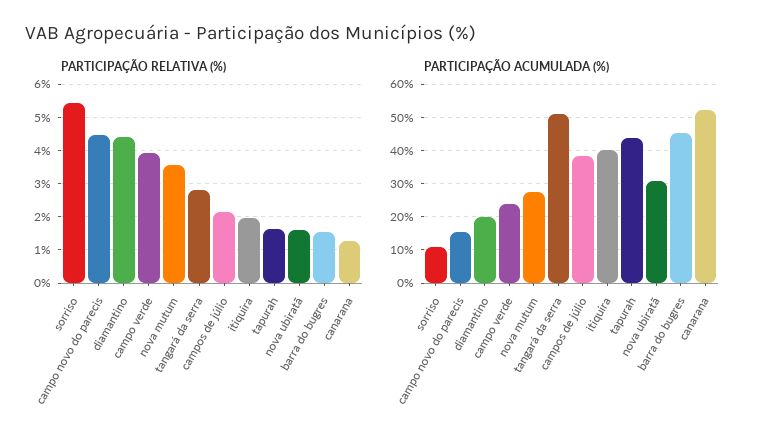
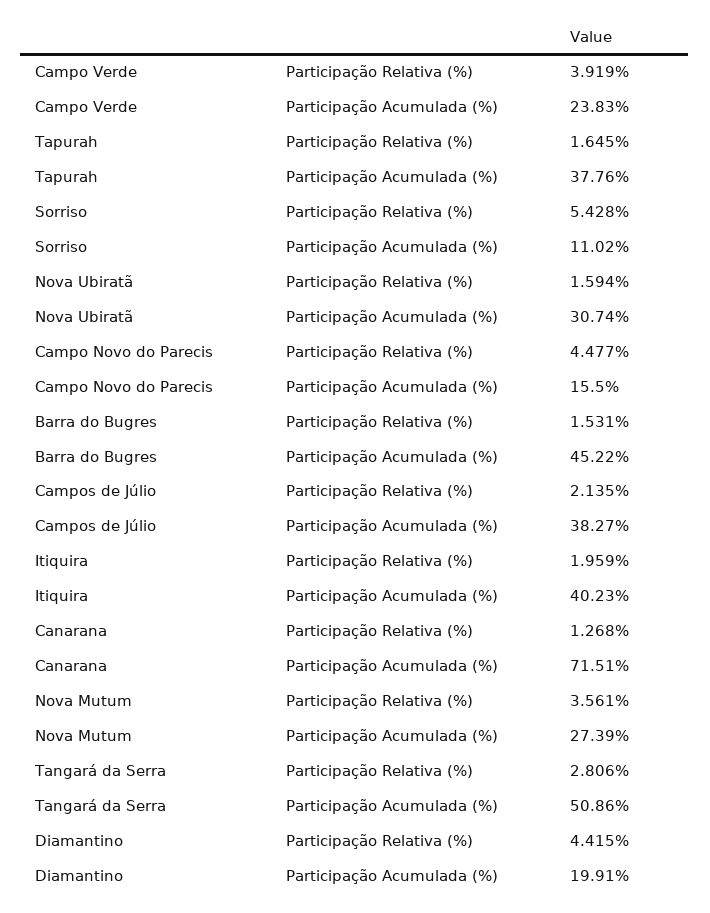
  {
    "PARTICIPAÇÃO RELATIVA (%)": {
      "sorriso": 5.428,
      "campo novo do parecis": 4.477,
      "diamantino": 4.415,
      "campo verde": 3.919,
      "nova mutum": 3.561,
      "tangará da serra": 2.806,
      "campos de júlio": 2.135,
      "itiquira": 1.959,
      "tapurah": 1.645,
      "nova ubiratã": 1.594,
      "barra do bugres": 1.531,
      "canarana": 1.268
    },
    "PARTICIPAÇÃO ACUMULADA (%)": {
      "sorriso": 11.02,
      "campo novo do parecis": 15.5,
      "diamantino": 19.91,
      "campo verde": 23.83,
      "nova mutum": 27.39,
      "tangará da serra": 50.86,
      "campos de júlio": 38.27,
      "itiquira": 40.23,
-     "tapurah": 44,
+     "tapurah": 37.76,
      "nova ubiratã": 30.74,
      "barra do bugres": 45.22,
-     "canarana": 52
+     "canarana": 71.51
    }
  }

